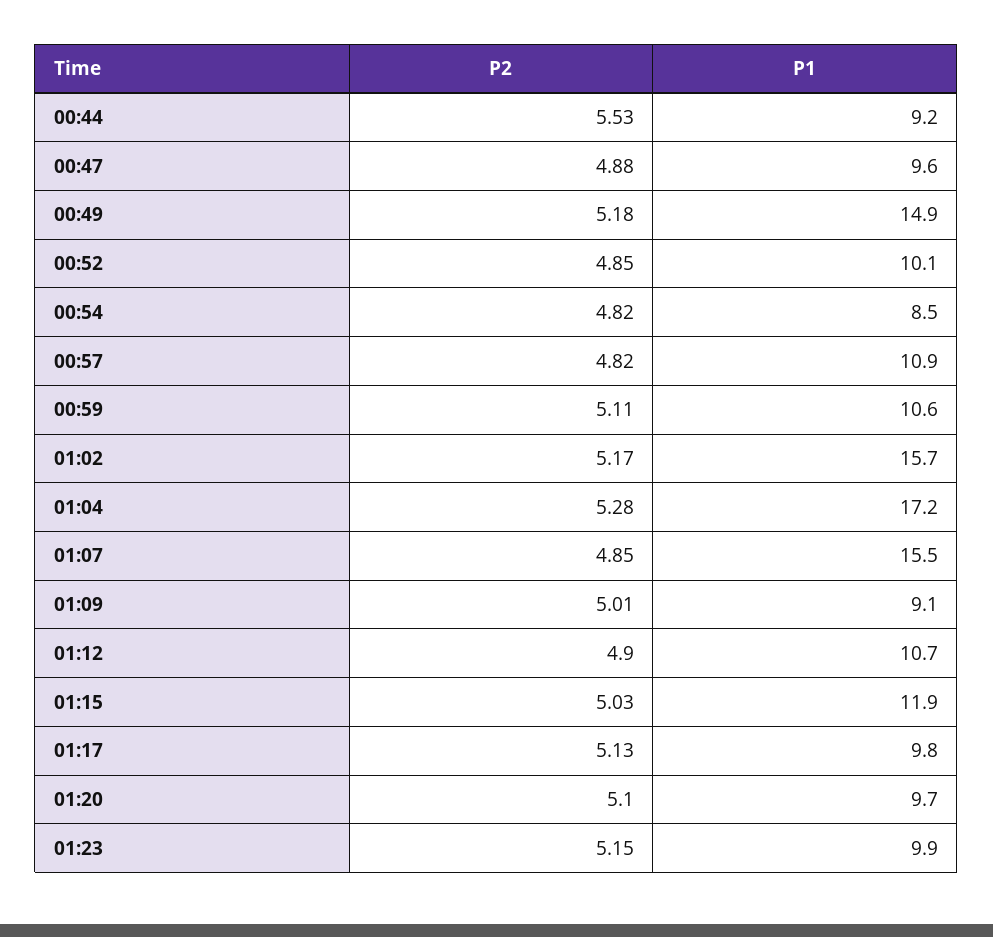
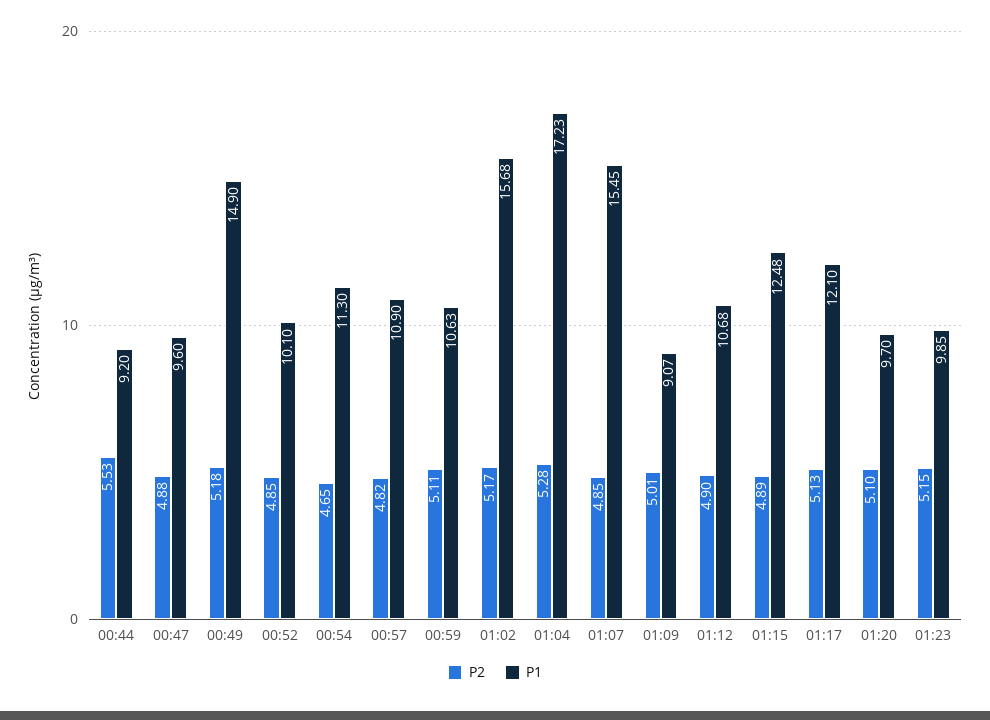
  {
    "P2": {
      "00:44": 5.53,
      "00:47": 4.88,
      "00:49": 5.18,
      "00:52": 4.85,
-     "00:54": 4.82,
+     "00:54": 4.65,
      "00:57": 4.82,
      "00:59": 5.11,
      "01:02": 5.17,
      "01:04": 5.28,
      "01:07": 4.85,
      "01:09": 5.01,
      "01:12": 4.9,
-     "01:15": 5.03,
+     "01:15": 4.89,
      "01:17": 5.13,
      "01:20": 5.1,
      "01:23": 5.15
    },
    "P1": {
      "00:44": 9.2,
      "00:47": 9.6,
      "00:49": 14.9,
      "00:52": 10.1,
-     "00:54": 8.5,
+     "00:54": 11.3,
      "00:57": 10.9,
      "00:59": 10.63,
      "01:02": 15.68,
      "01:04": 17.23,
      "01:07": 15.45,
      "01:09": 9.07,
      "01:12": 10.68,
-     "01:15": 11.9,
+     "01:15": 12.48,
-     "01:17": 9.8,
+     "01:17": 12.1,
      "01:20": 9.7,
      "01:23": 9.85
    }
  }

